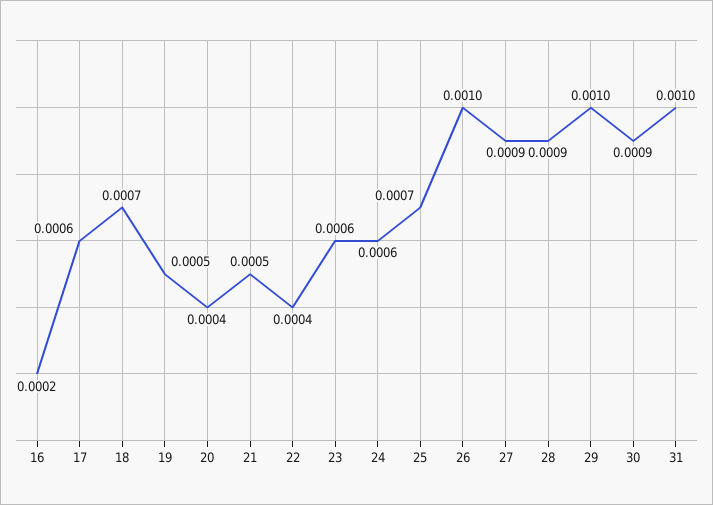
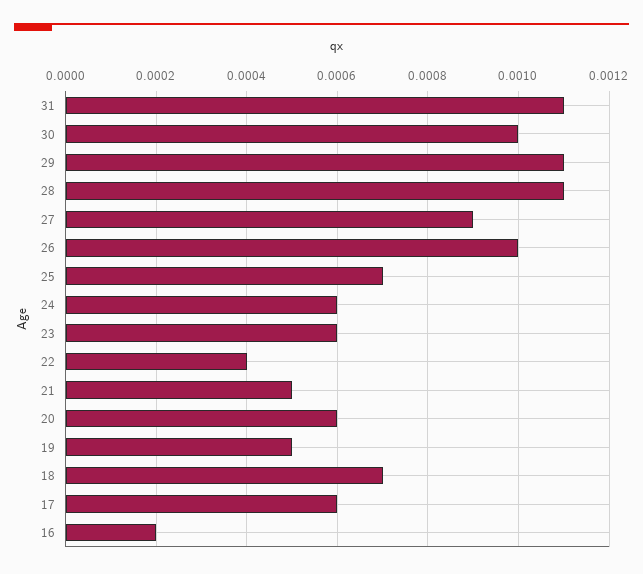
  {
    "16": 0.0002,
    "17": 0.0006,
    "18": 0.0007,
    "19": 0.0005,
-   "20": 0.0004,
+   "20": 0.0006,
    "21": 0.0005,
    "22": 0.0004,
    "23": 0.0006,
    "24": 0.0006,
    "25": 0.0007,
    "26": 0.001,
    "27": 0.0009,
-   "28": 0.0009,
+   "28": 0.0011,
-   "29": 0.001,
+   "29": 0.0011,
-   "30": 0.0009,
+   "30": 0.001,
-   "31": 0.001
+   "31": 0.0011
  }

